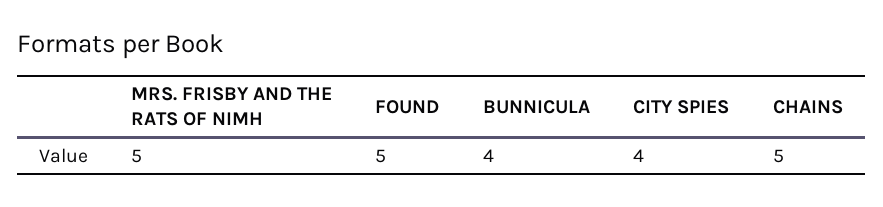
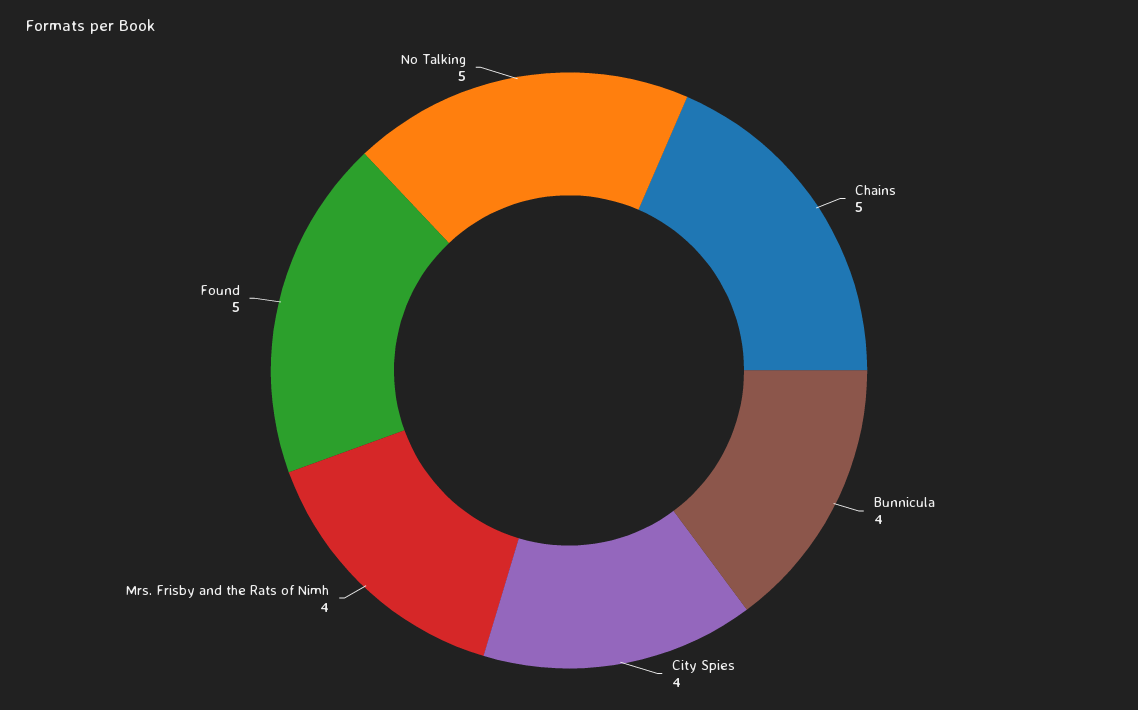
  {
-   "MRS. FRISBY AND THE RATS OF NIMH": 5,
+   "MRS. FRISBY AND THE RATS OF NIMH": 4,
    "FOUND": 5,
    "BUNNICULA": 4,
    "CITY SPIES": 4,
-   "CHAINS": 5
+   "CHAINS": 5,
+   "No Talking": 5
  }

